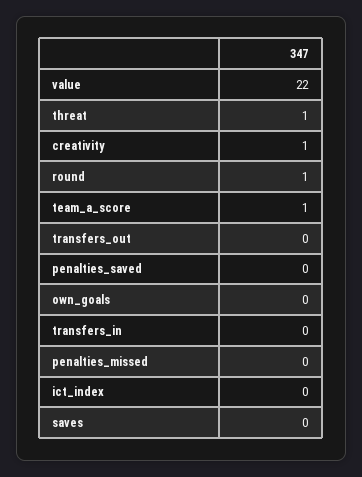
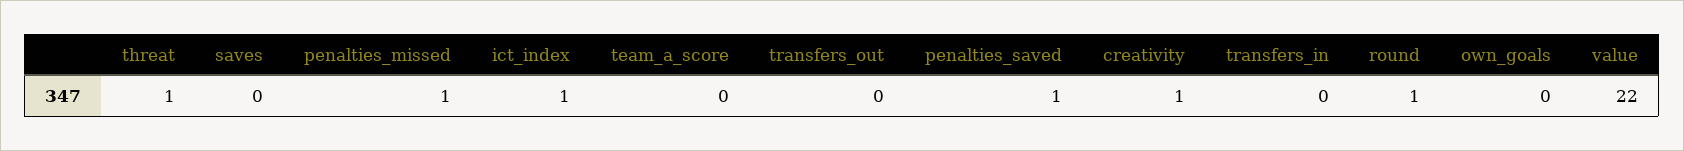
  {
    "value": 22,
    "threat": 1,
    "creativity": 1,
    "round": 1,
-   "team_a_score": 1,
+   "team_a_score": 0,
    "transfers_out": 0,
-   "penalties_saved": 0,
+   "penalties_saved": 1,
    "own_goals": 0,
    "transfers_in": 0,
-   "penalties_missed": 0,
+   "penalties_missed": 1,
-   "ict_index": 0,
+   "ict_index": 1,
    "saves": 0
  }

